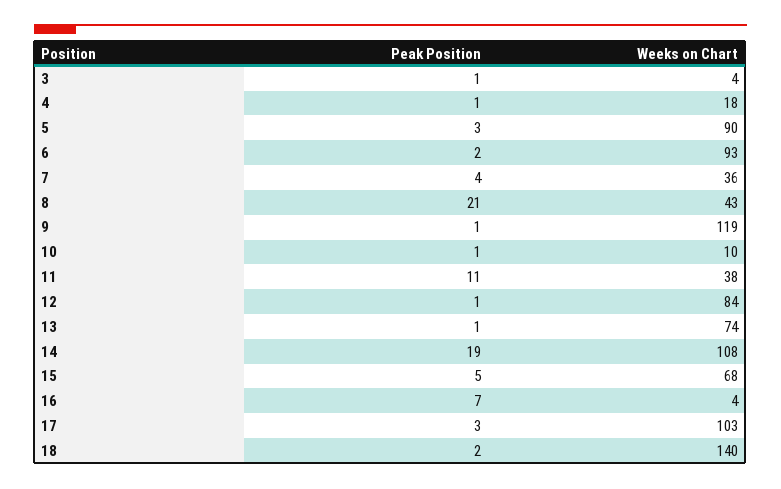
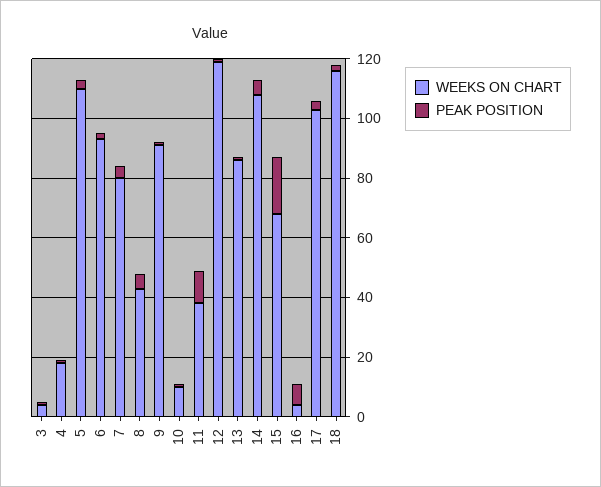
  {
    "Peak Position": {
      "3": 1,
      "4": 1,
      "5": 3,
      "6": 2,
      "7": 4,
-     "8": 21,
+     "8": 5,
      "9": 1,
      "10": 1,
      "11": 11,
      "12": 1,
      "13": 1,
-     "14": 19,
+     "14": 5,
-     "15": 5,
+     "15": 20,
      "16": 7,
      "17": 3,
      "18": 2
    },
    "Weeks on Chart": {
      "3": 4,
      "4": 18,
-     "5": 90,
+     "5": 110,
      "6": 93,
-     "7": 36,
+     "7": 80,
      "8": 43,
-     "9": 119,
+     "9": 90,
      "10": 10,
      "11": 38,
-     "12": 84,
+     "12": 120,
-     "13": 74,
+     "13": 85,
      "14": 108,
      "15": 68,
      "16": 4,
      "17": 103,
-     "18": 140
+     "18": 115
    }
  }

